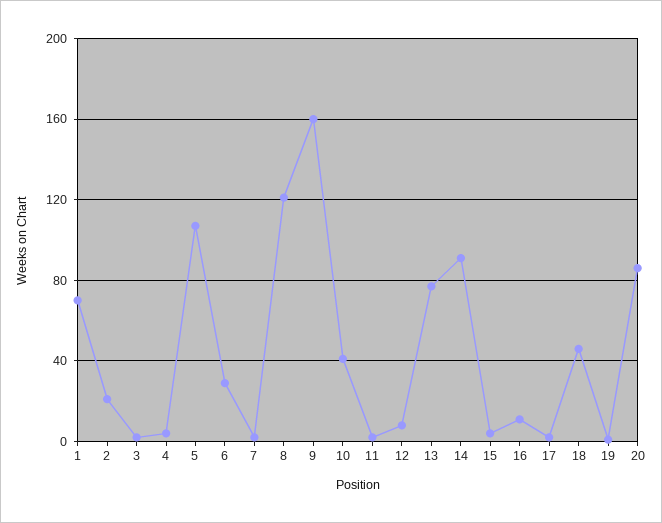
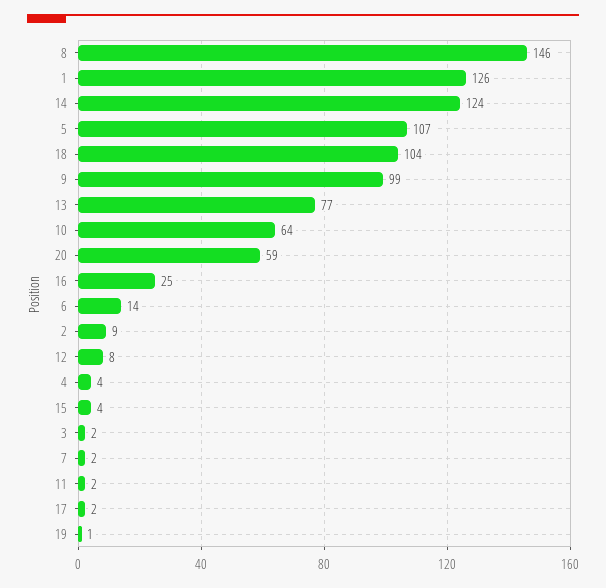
  {
-   "1": 70,
+   "1": 126,
-   "2": 20,
+   "2": 9,
    "3": 2,
    "4": 4,
    "5": 107,
-   "6": 30,
+   "6": 14,
    "7": 2,
-   "8": 120,
+   "8": 146,
-   "9": 160,
+   "9": 99,
-   "10": 40,
+   "10": 64,
    "11": 2,
    "12": 8,
    "13": 77,
-   "14": 90,
+   "14": 124,
    "15": 4,
-   "16": 10,
+   "16": 25,
    "17": 2,
-   "18": 45,
+   "18": 104,
    "19": 1,
-   "20": 85
+   "20": 59
  }

